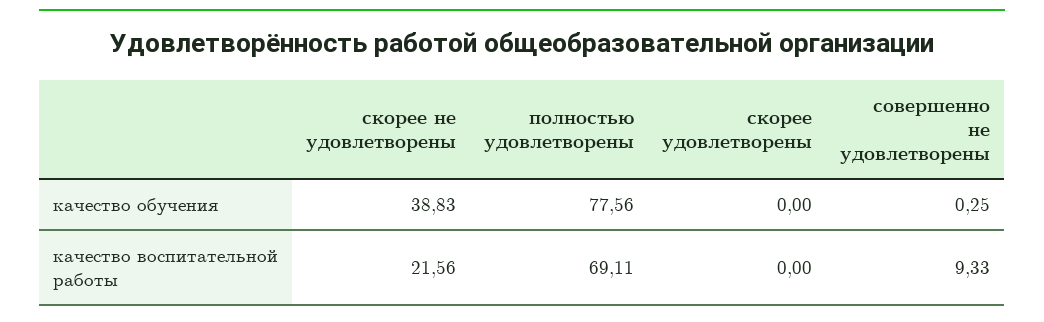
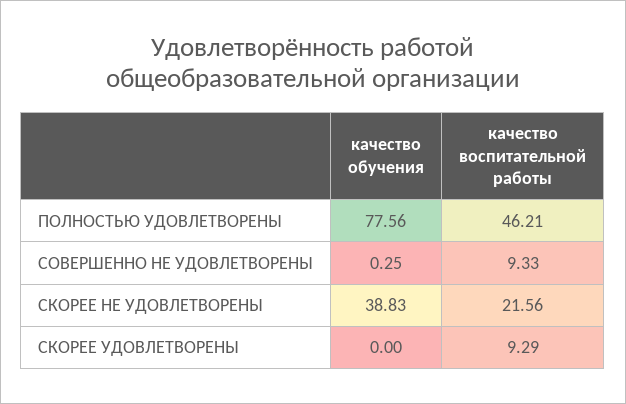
  {
    "скорее не удовлетворены": {
      "качество обучения": 38.83,
      "качество воспитательной работы": 21.56
    },
    "полностью удовлетворены": {
      "качество обучения": 77.56,
-     "качество воспитательной работы": 69.11
+     "качество воспитательной работы": 46.21
    },
    "скорее удовлетворены": {
      "качество обучения": 0,
-     "качество воспитательной работы": 0
+     "качество воспитательной работы": 9.29
    },
    "совершенно не удовлетворены": {
      "качество обучения": 0.25,
      "качество воспитательной работы": 9.33
    }
  }

